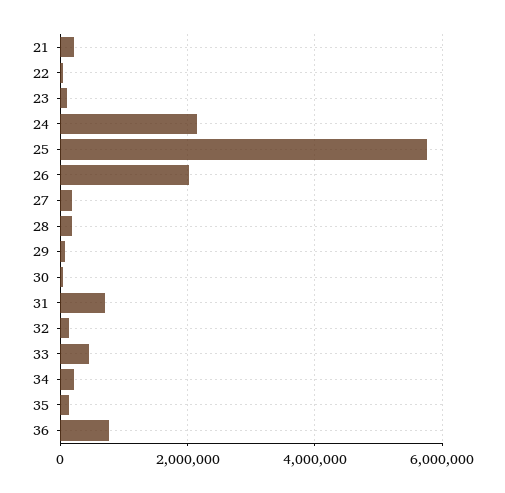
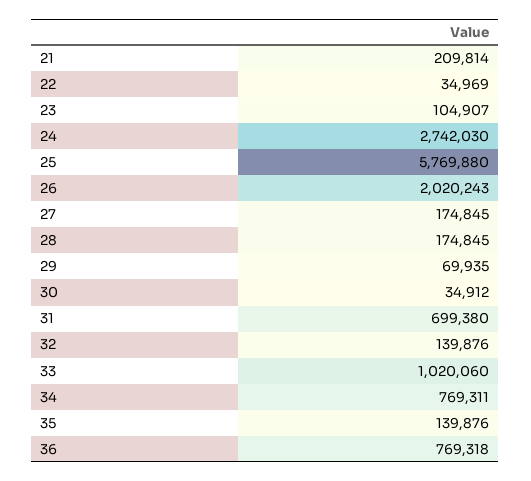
  {
    "21": 209814,
    "22": 34969,
    "23": 104907,
-   "24": 2200000,
+   "24": 2742030,
    "25": 5769880,
    "26": 2020243,
    "27": 174845,
    "28": 174845,
    "29": 69935,
    "30": 34912,
    "31": 699380,
    "32": 139876,
-   "33": 400000,
+   "33": 1020060,
-   "34": 200000,
+   "34": 769311,
    "35": 139876,
    "36": 769318
  }

